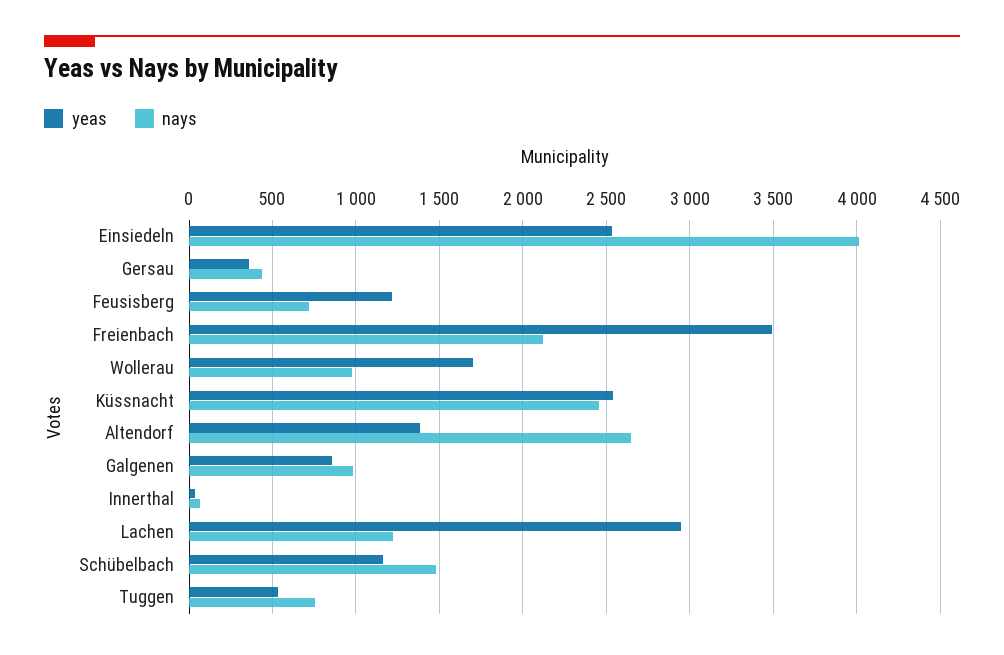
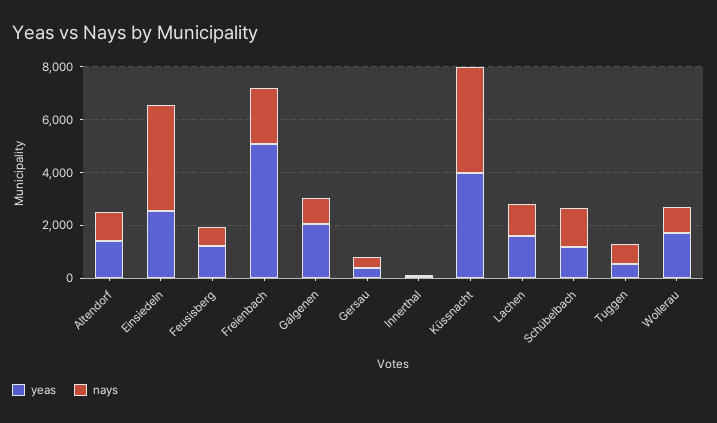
  {
    "yeas": {
      "Einsiedeln": 2550,
      "Gersau": 350,
      "Feusisberg": 1200,
-     "Freienbach": 3500,
+     "Freienbach": 5000,
      "Wollerau": 1700,
-     "Küssnacht": 2550,
+     "Küssnacht": 4000,
      "Altendorf": 1400,
-     "Galgenen": 850,
+     "Galgenen": 2000,
      "Innerthal": 50,
-     "Lachen": 2950,
+     "Lachen": 1500,
      "Schübelbach": 1150,
      "Tuggen": 550
    },
    "nays": {
      "Einsiedeln": 4000,
      "Gersau": 450,
      "Feusisberg": 700,
      "Freienbach": 2100,
      "Wollerau": 950,
-     "Küssnacht": 2450,
+     "Küssnacht": 4000,
-     "Altendorf": 2650,
+     "Altendorf": 1000,
      "Galgenen": 1000,
      "Innerthal": 50,
      "Lachen": 1200,
      "Schübelbach": 1500,
      "Tuggen": 750
    }
  }

